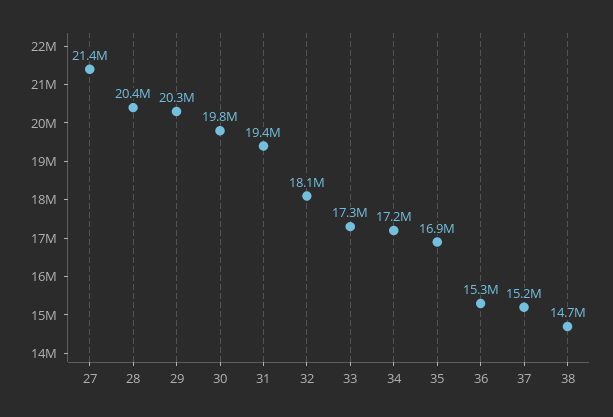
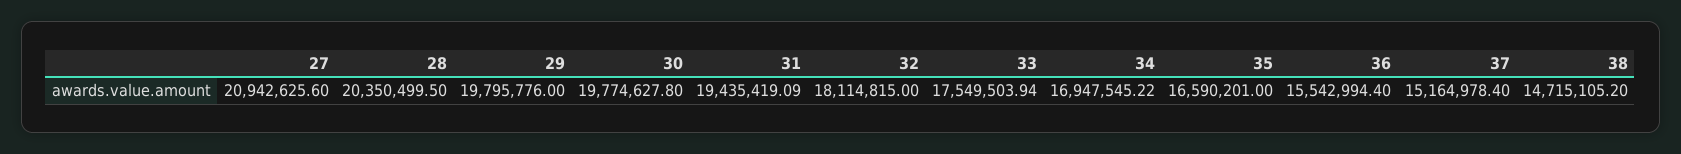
  {
-   "27": 21400000,
+   "27": 20942625.6,
    "28": 20350499.5,
-   "29": 20300000,
+   "29": 19795776,
    "30": 19774627.8,
    "31": 19435419.09,
    "32": 18114815,
-   "33": 17300000,
+   "33": 17549503.94,
-   "34": 17200000,
+   "34": 16947545.22,
-   "35": 16900000,
+   "35": 16590201,
-   "36": 15300000,
+   "36": 15542994.4,
    "37": 15164978.4,
    "38": 14715105.2
  }

